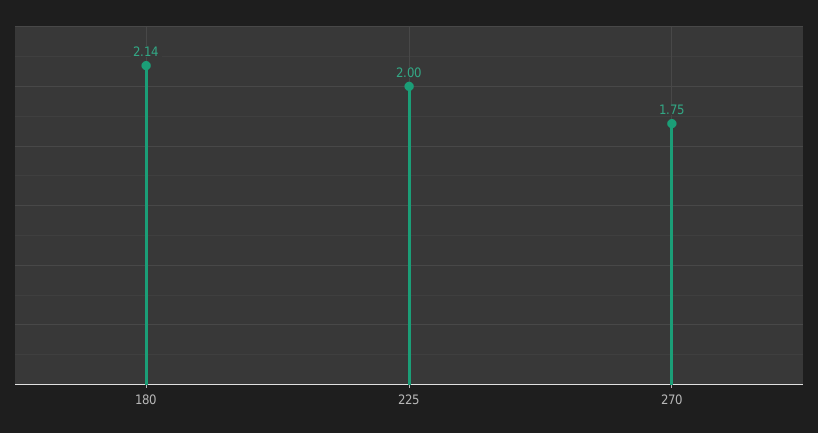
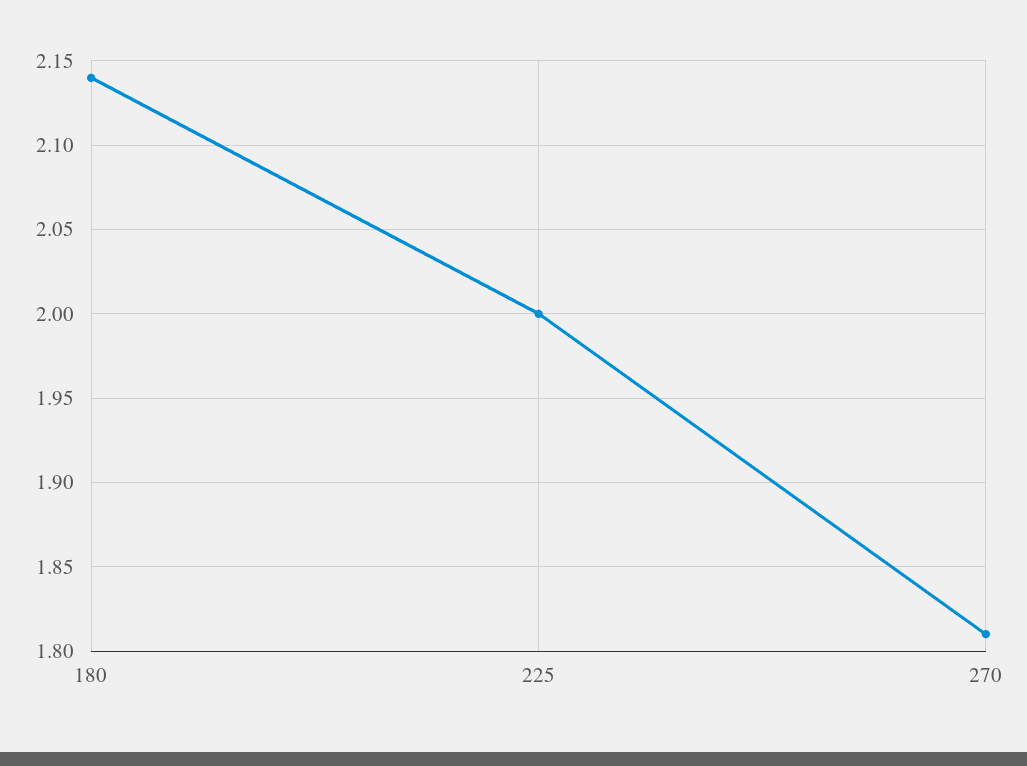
  {
    "180": 2.14,
    "225": 2,
-   "270": 1.75
+   "270": 1.81
  }

